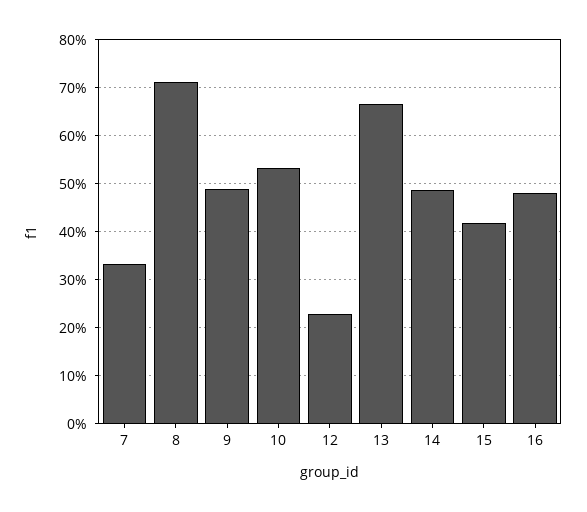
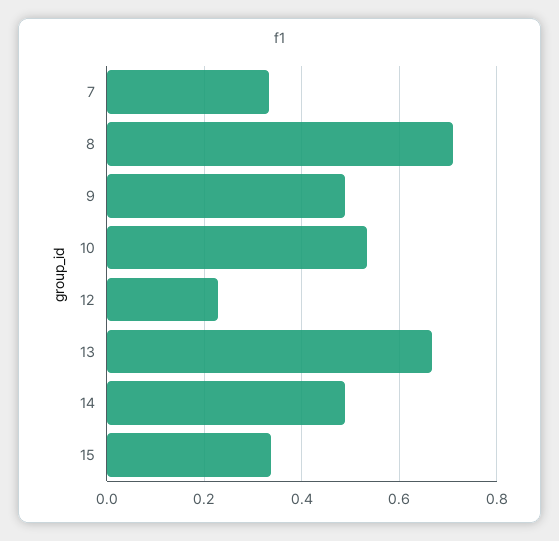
  {
    "7": 0.34,
    "8": 0.72,
    "9": 0.48,
    "10": 0.54,
    "12": 0.22,
    "13": 0.66,
    "14": 0.48,
-   "15": 0.42,
+   "15": 0.34
-   "16": 0.48
  }

